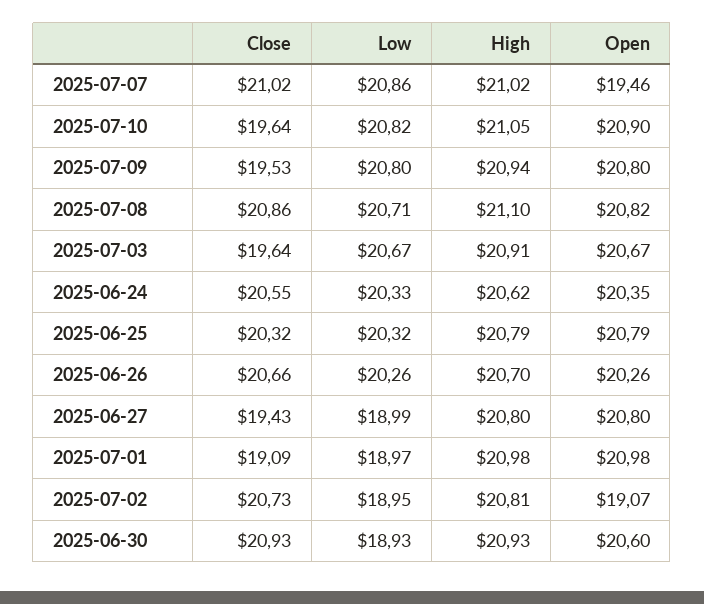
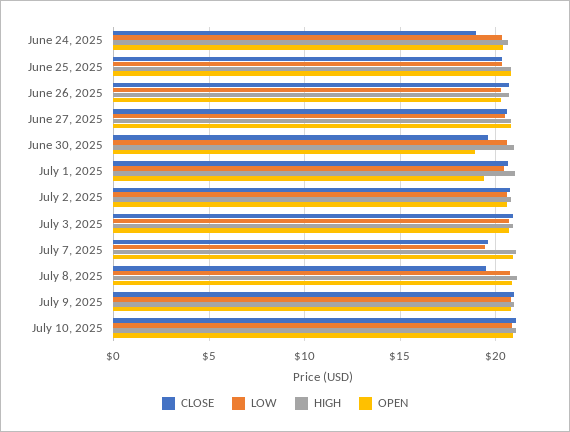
  {
    "Close": {
-     "2025-07-07": 21.02,
+     "2025-07-07": 19.5,
-     "2025-07-10": 19.64,
+     "2025-07-10": 21,
-     "2025-07-09": 19.53,
+     "2025-07-09": 21,
-     "2025-07-08": 20.86,
+     "2025-07-08": 19.5,
-     "2025-07-03": 19.64,
+     "2025-07-03": 21,
-     "2025-06-24": 20.55,
+     "2025-06-24": 19,
      "2025-06-25": 20.32,
      "2025-06-26": 20.66,
-     "2025-06-27": 19.43,
+     "2025-06-27": 20.5,
-     "2025-07-01": 19.09,
+     "2025-07-01": 20.5,
      "2025-07-02": 20.73,
-     "2025-06-30": 20.93
+     "2025-06-30": 19.5
    },
    "Low": {
-     "2025-07-07": 20.86,
+     "2025-07-07": 19.5,
      "2025-07-10": 20.82,
      "2025-07-09": 20.8,
      "2025-07-08": 20.71,
      "2025-07-03": 20.67,
      "2025-06-24": 20.33,
      "2025-06-25": 20.32,
      "2025-06-26": 20.26,
-     "2025-06-27": 18.99,
+     "2025-06-27": 20.5,
-     "2025-07-01": 18.97,
+     "2025-07-01": 20.5,
-     "2025-07-02": 18.95,
+     "2025-07-02": 20.5,
-     "2025-06-30": 18.93
+     "2025-06-30": 20.5
    },
    "High": {
      "2025-07-07": 21.02,
      "2025-07-10": 21.05,
      "2025-07-09": 20.94,
      "2025-07-08": 21.1,
      "2025-07-03": 20.91,
      "2025-06-24": 20.62,
      "2025-06-25": 20.79,
      "2025-06-26": 20.7,
      "2025-06-27": 20.8,
      "2025-07-01": 20.98,
      "2025-07-02": 20.81,
      "2025-06-30": 20.93
    },
    "Open": {
-     "2025-07-07": 19.46,
+     "2025-07-07": 21,
      "2025-07-10": 20.9,
      "2025-07-09": 20.8,
      "2025-07-08": 20.82,
      "2025-07-03": 20.67,
      "2025-06-24": 20.35,
      "2025-06-25": 20.79,
      "2025-06-26": 20.26,
      "2025-06-27": 20.8,
-     "2025-07-01": 20.98,
+     "2025-07-01": 19.5,
-     "2025-07-02": 19.07,
+     "2025-07-02": 20.5,
-     "2025-06-30": 20.6
+     "2025-06-30": 19
    }
  }

